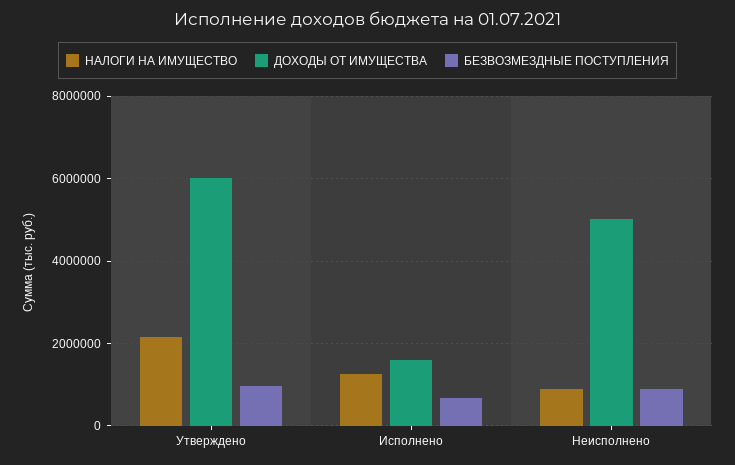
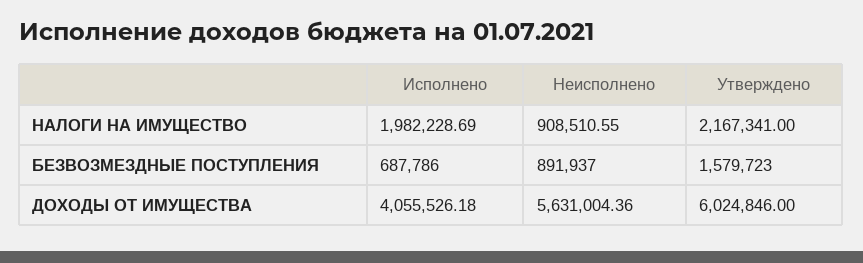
  {
    "НАЛОГИ НА ИМУЩЕСТВО": {
      "Утверждено": 2167341,
-     "Исполнено": 1200000,
+     "Исполнено": 1982228.69,
      "Неисполнено": 908510.55
    },
    "ДОХОДЫ ОТ ИМУЩЕСТВА": {
      "Утверждено": 6024846,
-     "Исполнено": 1600000,
+     "Исполнено": 4055526.18,
-     "Неисполнено": 5000000
+     "Неисполнено": 5631004.36
    },
    "БЕЗВОЗМЕЗДНЫЕ ПОСТУПЛЕНИЯ": {
-     "Утверждено": 1000000,
+     "Утверждено": 1579723,
      "Исполнено": 687786,
      "Неисполнено": 891937
    }
  }

